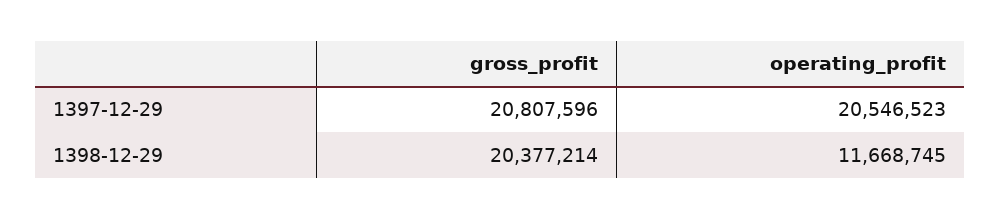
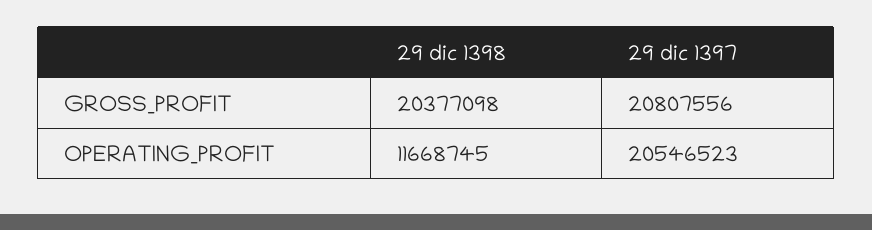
  {
    "gross_profit": {
-     "1397-12-29": 20807596,
+     "1397-12-29": 20807556,
-     "1398-12-29": 20377214
+     "1398-12-29": 20377098
    },
    "operating_profit": {
      "1397-12-29": 20546523,
      "1398-12-29": 11668745
    }
  }

